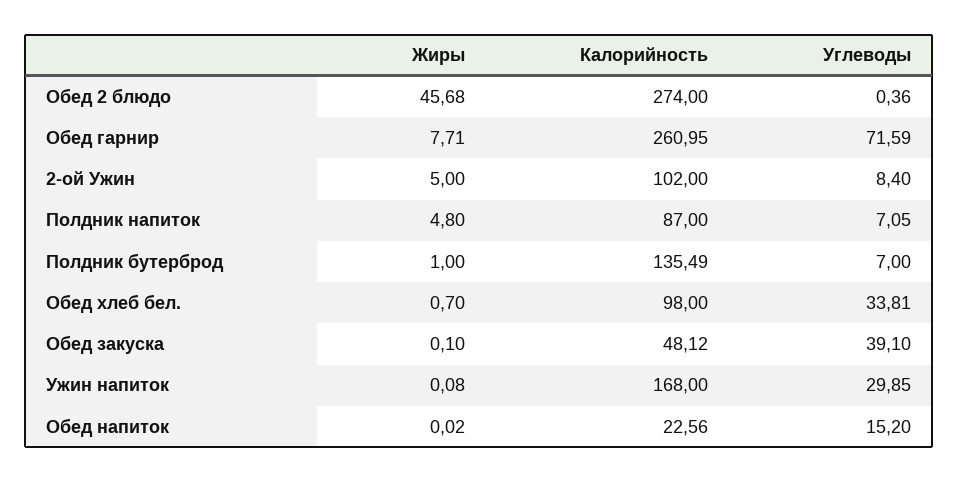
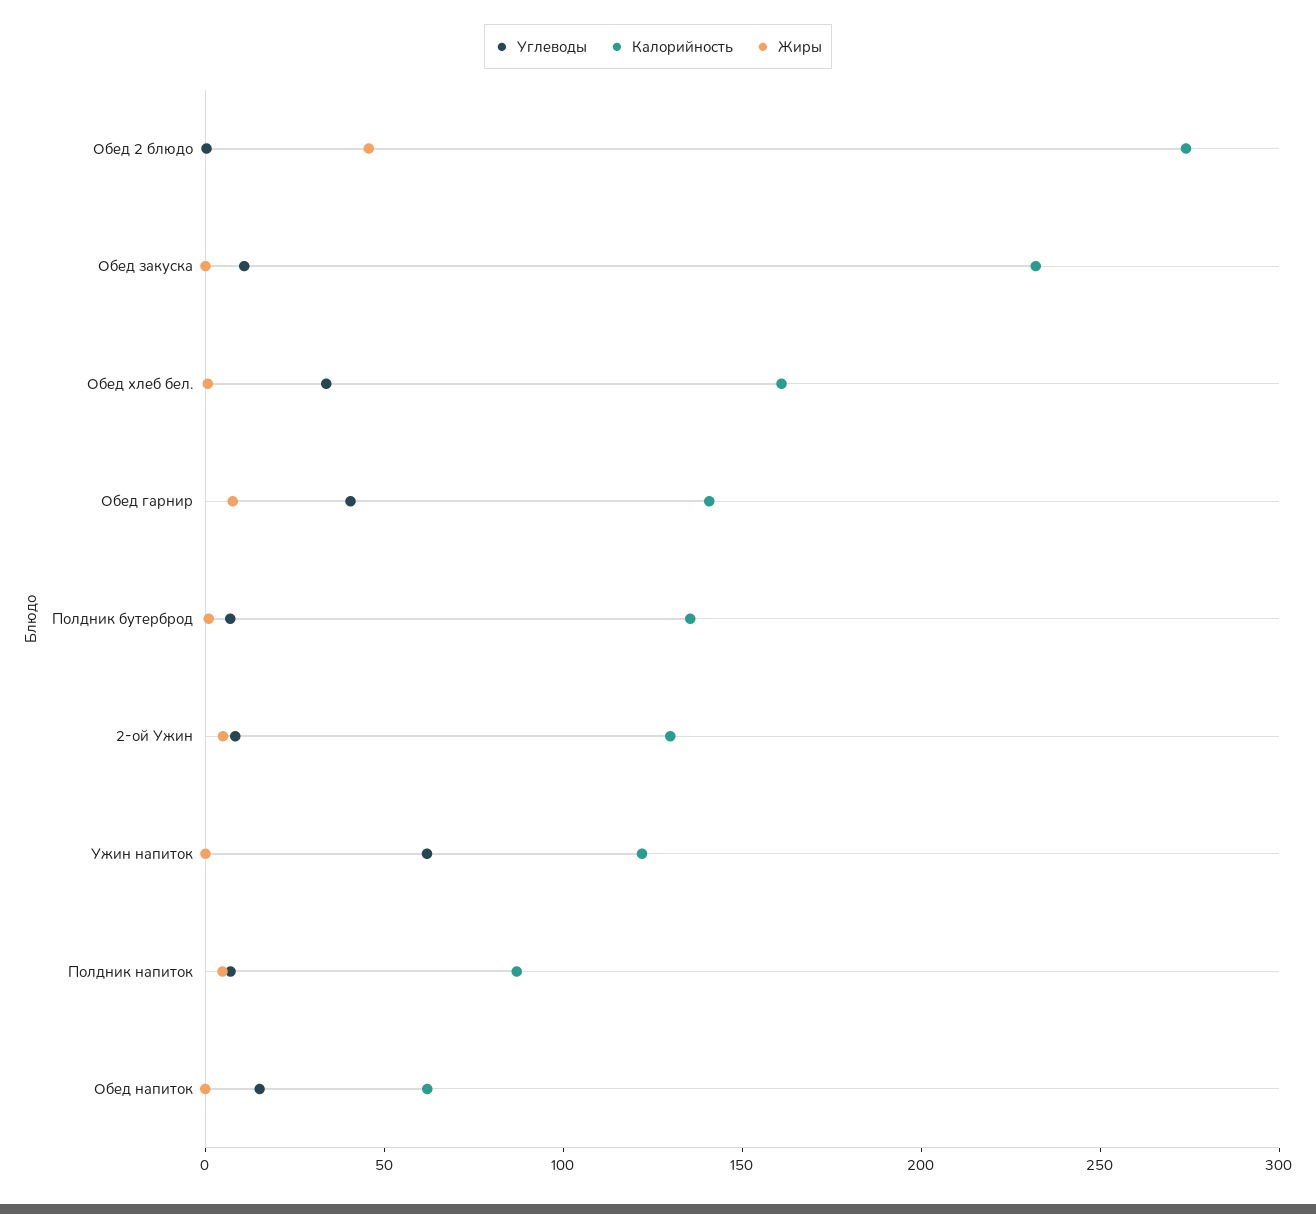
  {
    "Жиры": {
      "Обед 2 блюдо": 45.68,
      "Обед гарнир": 7.71,
      "2-ой Ужин": 5,
      "Полдник напиток": 4.8,
      "Полдник бутерброд": 1,
      "Обед хлеб бел.": 0.7,
      "Обед закуска": 0.1,
      "Ужин напиток": 0.08,
      "Обед напиток": 0.02
    },
    "Калорийность": {
      "Обед 2 блюдо": 274,
-     "Обед гарнир": 260.95,
+     "Обед гарнир": 140,
-     "2-ой Ужин": 102,
+     "2-ой Ужин": 130,
      "Полдник напиток": 87,
      "Полдник бутерброд": 135.49,
-     "Обед хлеб бел.": 98,
+     "Обед хлеб бел.": 160,
-     "Обед закуска": 48.12,
+     "Обед закуска": 230,
-     "Ужин напиток": 168,
+     "Ужин напиток": 120,
-     "Обед напиток": 22.56
+     "Обед напиток": 60
    },
    "Углеводы": {
      "Обед 2 блюдо": 0.36,
-     "Обед гарнир": 71.59,
+     "Обед гарнир": 40,
      "2-ой Ужин": 8.4,
      "Полдник напиток": 7.05,
      "Полдник бутерброд": 7,
      "Обед хлеб бел.": 33.81,
-     "Обед закуска": 39.1,
+     "Обед закуска": 10,
-     "Ужин напиток": 29.85,
+     "Ужин напиток": 60,
      "Обед напиток": 15.2
    }
  }

